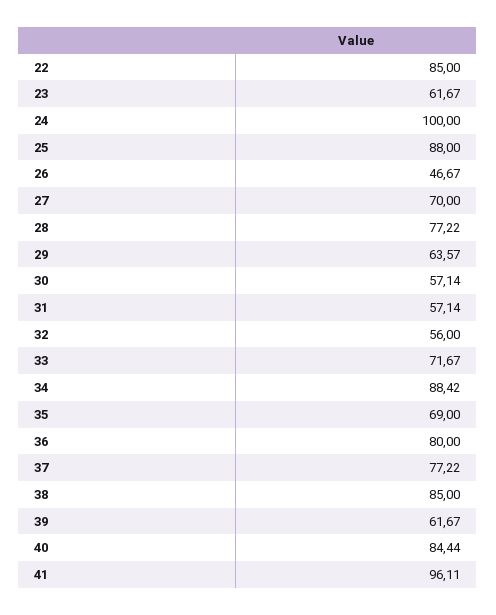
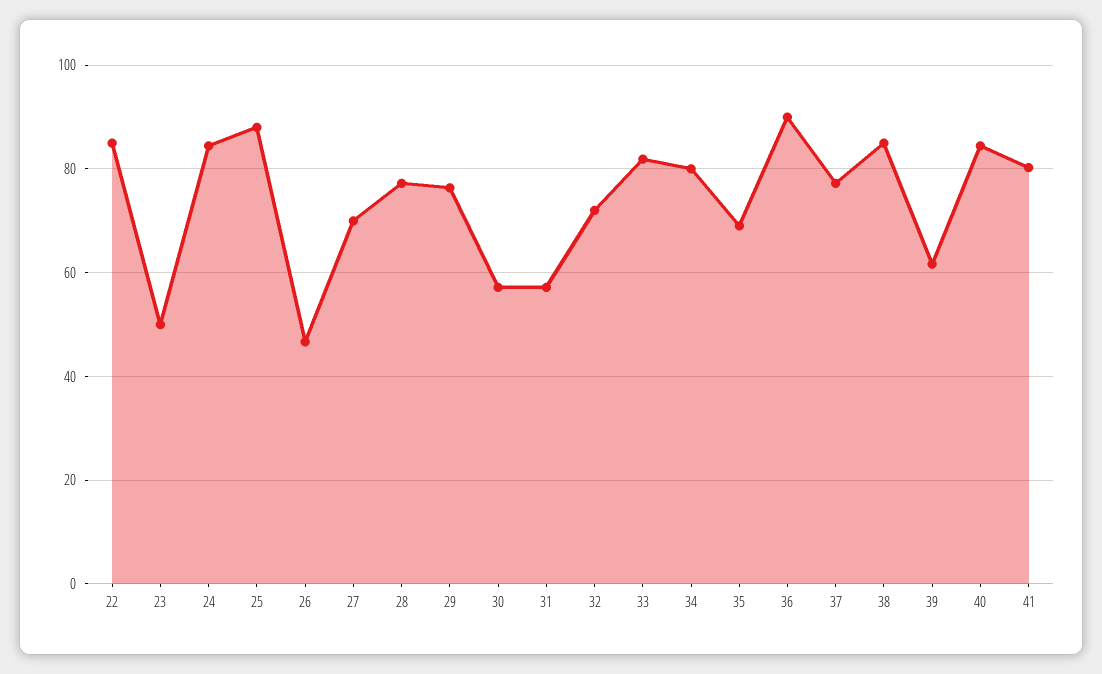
  {
    "22": 85,
-   "23": 61.67,
+   "23": 50,
-   "24": 100,
+   "24": 84,
    "25": 88,
    "26": 46.67,
    "27": 70,
    "28": 77.22,
-   "29": 63.57,
+   "29": 76,
    "30": 57.14,
    "31": 57.14,
-   "32": 56,
+   "32": 72,
-   "33": 71.67,
+   "33": 82,
-   "34": 88.42,
+   "34": 80,
    "35": 69,
-   "36": 80,
+   "36": 90,
    "37": 77.22,
    "38": 85,
    "39": 61.67,
    "40": 84.44,
-   "41": 96.11
+   "41": 80
  }

